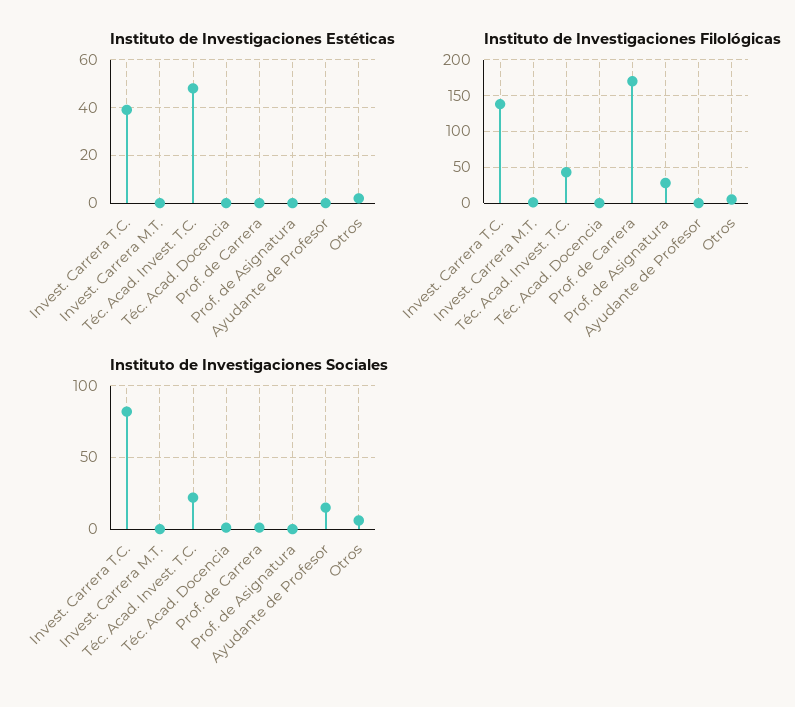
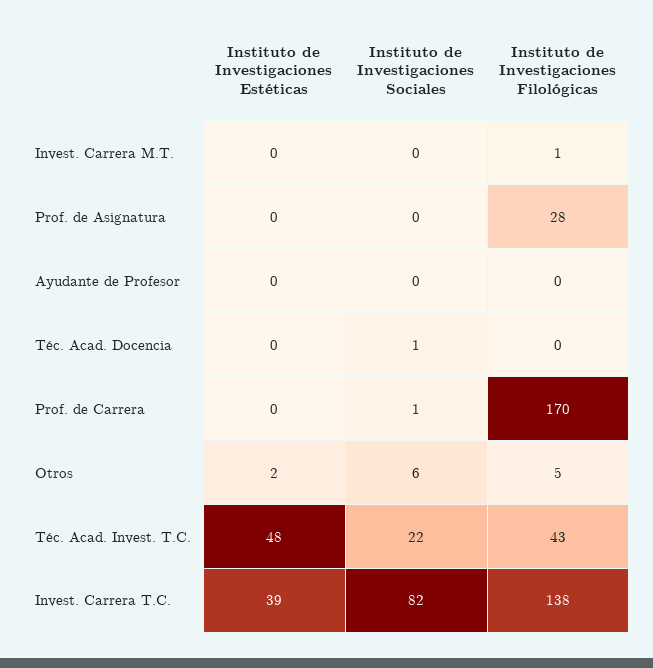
  {
    "Instituto de Investigaciones Estéticas": {
      "Invest. Carrera T.C.": 39,
      "Invest. Carrera M.T.": 0,
      "Téc. Acad. Invest. T.C.": 48,
      "Téc. Acad. Docencia": 0,
      "Prof. de Carrera": 0,
      "Prof. de Asignatura": 0,
      "Ayudante de Profesor": 0,
      "Otros": 2
    },
    "Instituto de Investigaciones Filológicas": {
      "Invest. Carrera T.C.": 138,
      "Invest. Carrera M.T.": 1,
      "Téc. Acad. Invest. T.C.": 43,
      "Téc. Acad. Docencia": 0,
      "Prof. de Carrera": 170,
      "Prof. de Asignatura": 28,
      "Ayudante de Profesor": 0,
      "Otros": 5
    },
    "Instituto de Investigaciones Sociales": {
      "Invest. Carrera T.C.": 82,
      "Invest. Carrera M.T.": 0,
      "Téc. Acad. Invest. T.C.": 22,
      "Téc. Acad. Docencia": 1,
      "Prof. de Carrera": 1,
      "Prof. de Asignatura": 0,
-     "Ayudante de Profesor": 15,
+     "Ayudante de Profesor": 0,
      "Otros": 6
    }
  }

